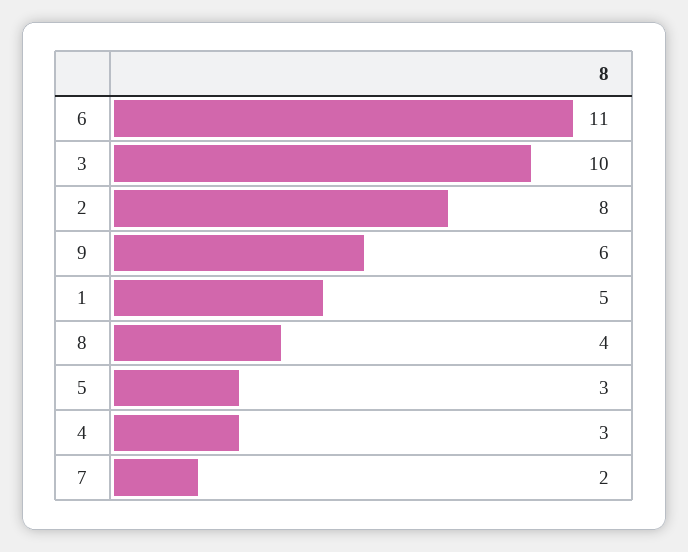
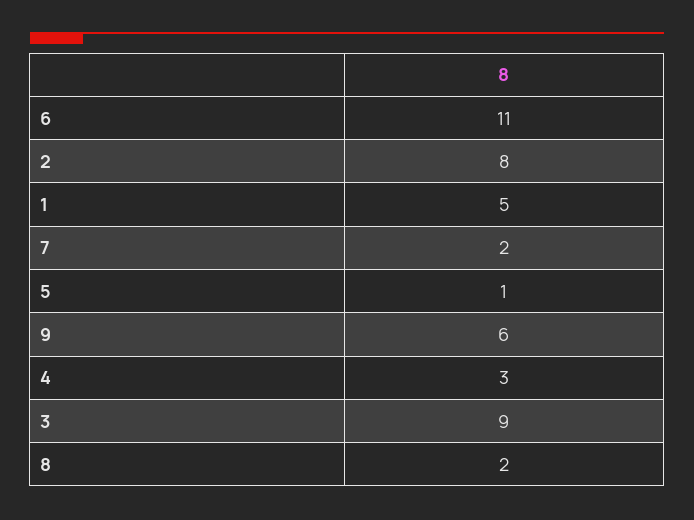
  {
    "6": 11,
-   "3": 10,
+   "3": 9,
    "2": 8,
    "9": 6,
    "1": 5,
-   "8": 4,
+   "8": 2,
-   "5": 3,
+   "5": 1,
    "4": 3,
    "7": 2
  }

